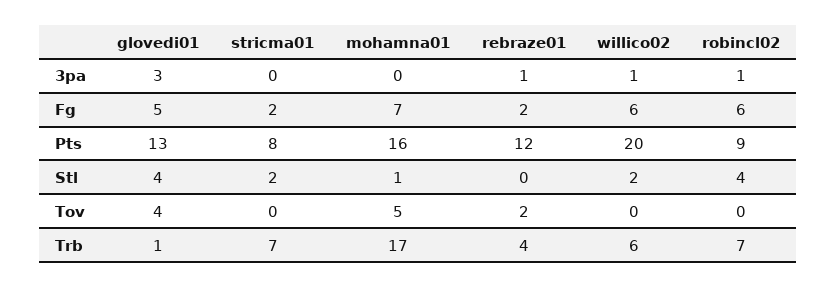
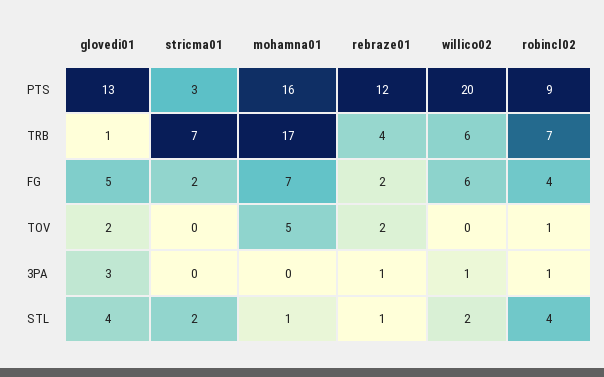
  {
    "glovedi01": {
      "3pa": 3,
      "Fg": 5,
      "Pts": 13,
      "Stl": 4,
-     "Tov": 4,
+     "Tov": 2,
      "Trb": 1
    },
    "stricma01": {
      "3pa": 0,
      "Fg": 2,
-     "Pts": 8,
+     "Pts": 3,
      "Stl": 2,
      "Tov": 0,
      "Trb": 7
    },
    "mohamna01": {
      "3pa": 0,
      "Fg": 7,
      "Pts": 16,
      "Stl": 1,
      "Tov": 5,
      "Trb": 17
    },
    "rebraze01": {
      "3pa": 1,
      "Fg": 2,
      "Pts": 12,
-     "Stl": 0,
+     "Stl": 1,
      "Tov": 2,
      "Trb": 4
    },
    "willico02": {
      "3pa": 1,
      "Fg": 6,
      "Pts": 20,
      "Stl": 2,
      "Tov": 0,
      "Trb": 6
    },
    "robincl02": {
      "3pa": 1,
-     "Fg": 6,
+     "Fg": 4,
      "Pts": 9,
      "Stl": 4,
-     "Tov": 0,
+     "Tov": 1,
      "Trb": 7
    }
  }

